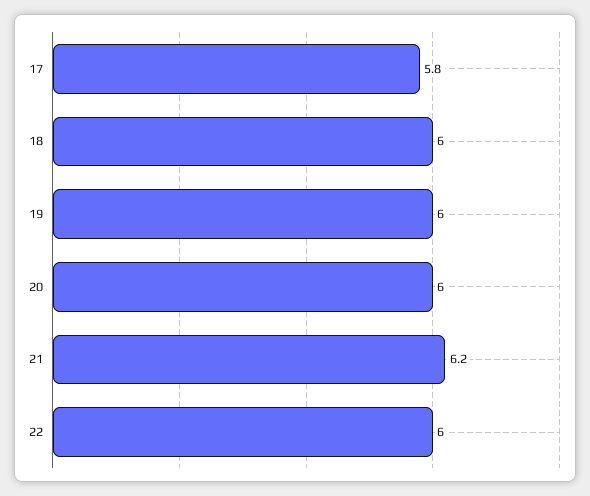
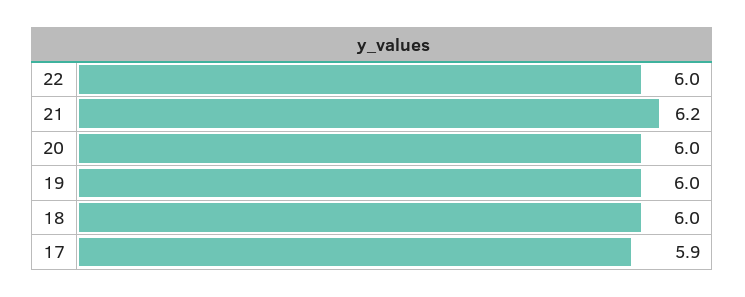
  {
-   "17": 5.8,
+   "17": 5.9,
    "18": 6,
    "19": 6,
    "20": 6,
    "21": 6.2,
    "22": 6
  }

